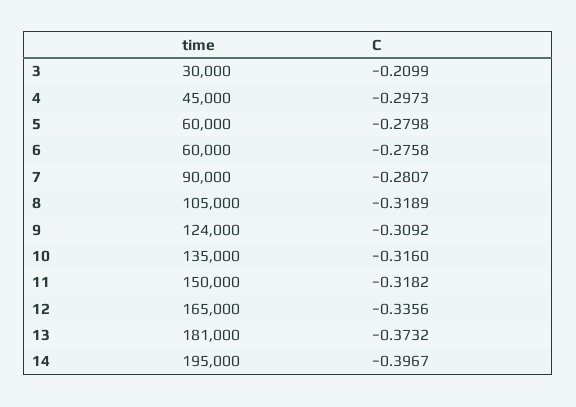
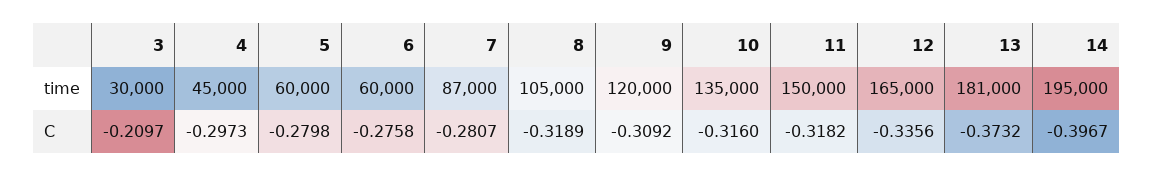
  {
    "time": {
      "3": 30000,
      "4": 45000,
      "5": 60000,
      "6": 60000,
-     "7": 90000,
+     "7": 87000,
      "8": 105000,
-     "9": 124000,
+     "9": 120000,
      "10": 135000,
      "11": 150000,
      "12": 165000,
      "13": 181000,
      "14": 195000
    },
    "C": {
-     "3": -0.2099,
+     "3": -0.2097,
      "4": -0.2973,
      "5": -0.2798,
      "6": -0.2758,
      "7": -0.2807,
      "8": -0.3189,
      "9": -0.3092,
      "10": -0.316,
      "11": -0.3182,
      "12": -0.3356,
      "13": -0.3732,
      "14": -0.3967
    }
  }

